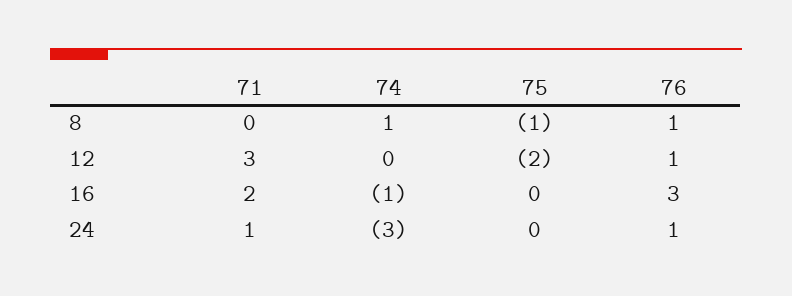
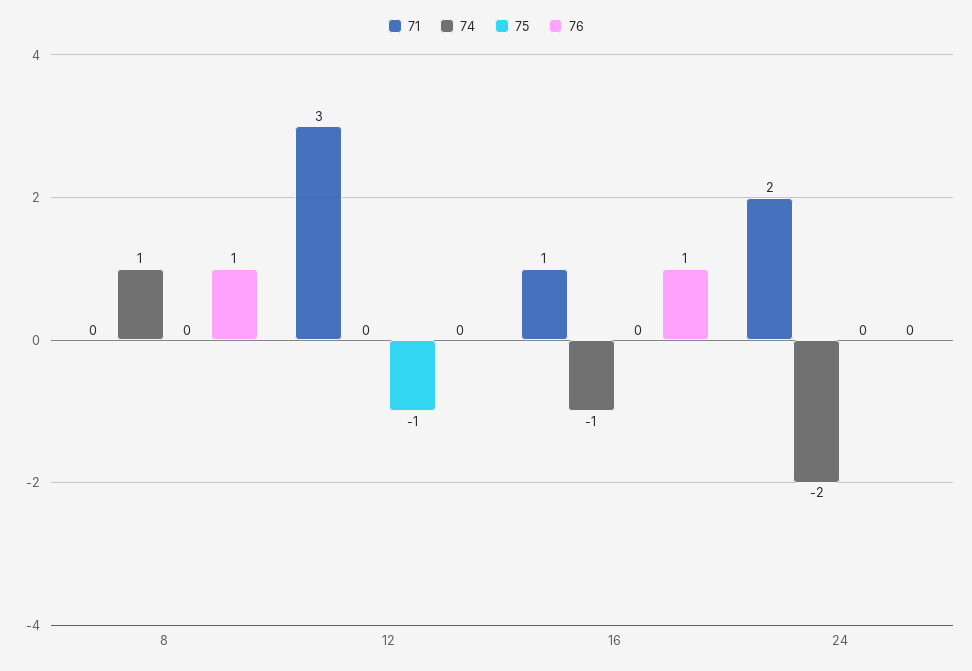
  {
    "71": {
      "8": 0,
      "12": 3,
-     "16": 2,
+     "16": 1,
-     "24": 1
+     "24": 2
    },
    "74": {
      "8": 1,
      "12": 0,
      "16": -1,
-     "24": -3
+     "24": -2
    },
    "75": {
-     "8": -1,
+     "8": 0,
-     "12": -2,
+     "12": -1,
      "16": 0,
      "24": 0
    },
    "76": {
      "8": 1,
-     "12": 1,
+     "12": 0,
-     "16": 3,
+     "16": 1,
-     "24": 1
+     "24": 0
    }
  }

